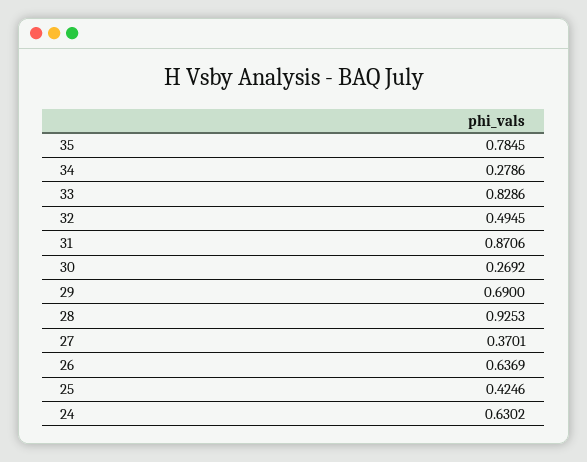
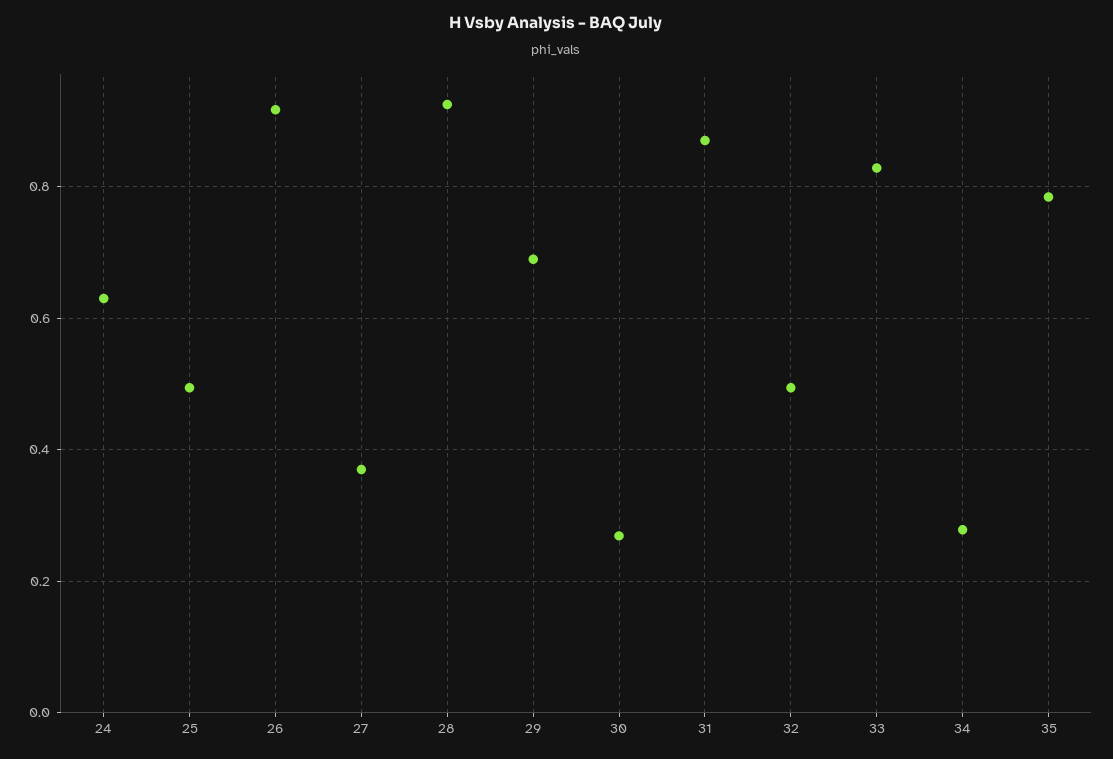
  {
    "35": 0.7845,
    "34": 0.2786,
    "33": 0.8286,
    "32": 0.4945,
    "31": 0.8706,
    "30": 0.2692,
    "29": 0.69,
    "28": 0.9253,
    "27": 0.3701,
-   "26": 0.6369,
+   "26": 0.92,
-   "25": 0.4246,
+   "25": 0.5,
    "24": 0.6302
  }

